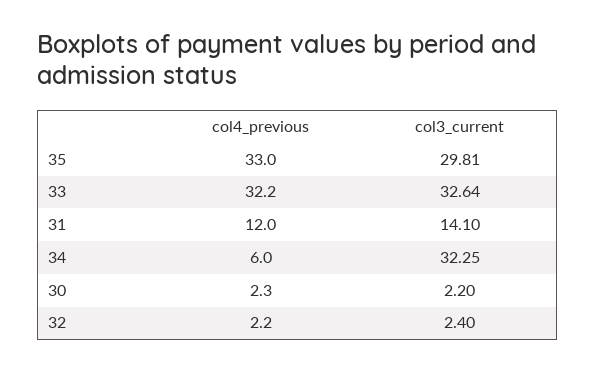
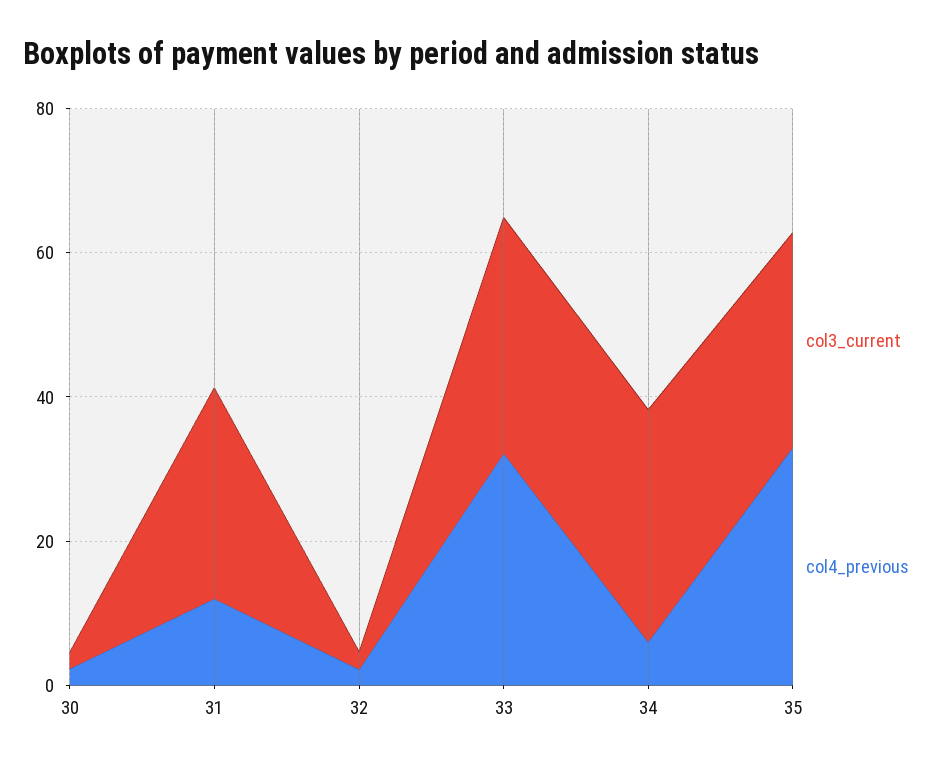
  {
    "col4_previous": {
      "35": 33,
      "33": 32.2,
      "31": 12,
      "34": 6,
      "30": 2.3,
      "32": 2.2
    },
    "col3_current": {
      "35": 29.81,
      "33": 32.64,
-     "31": 14.1,
+     "31": 30,
      "34": 32.25,
      "30": 2.2,
      "32": 2.4
    }
  }

